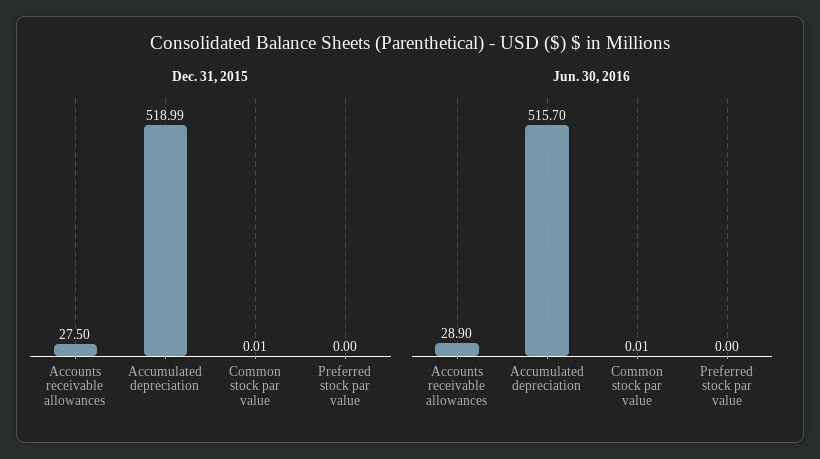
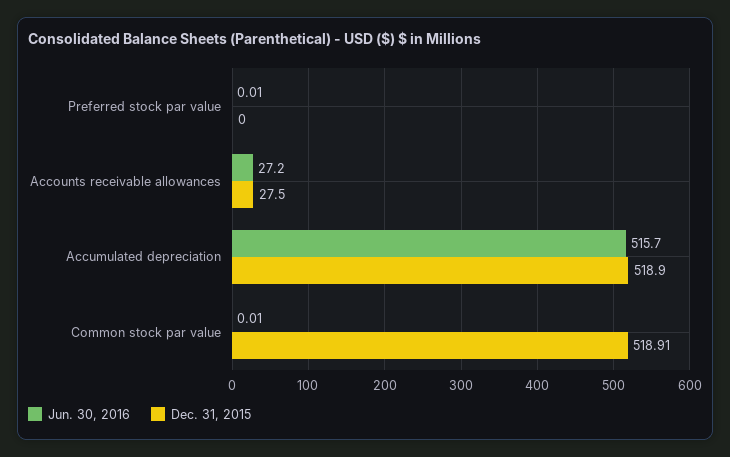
  {
    "Dec. 31, 2015": {
      "Accounts receivable allowances": 27.5,
-     "Accumulated depreciation": 518.99,
+     "Accumulated depreciation": 518.9,
-     "Common stock par value": 0.01,
+     "Common stock par value": 518.91,
      "Preferred stock par value": 0
    },
    "Jun. 30, 2016": {
-     "Accounts receivable allowances": 28.9,
+     "Accounts receivable allowances": 27.2,
      "Accumulated depreciation": 515.7,
      "Common stock par value": 0.01,
-     "Preferred stock par value": 0
+     "Preferred stock par value": 0.01
    }
  }

